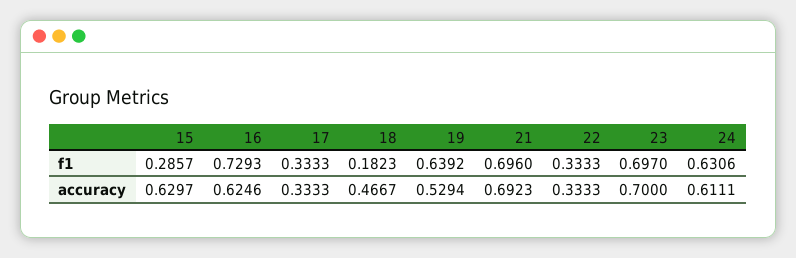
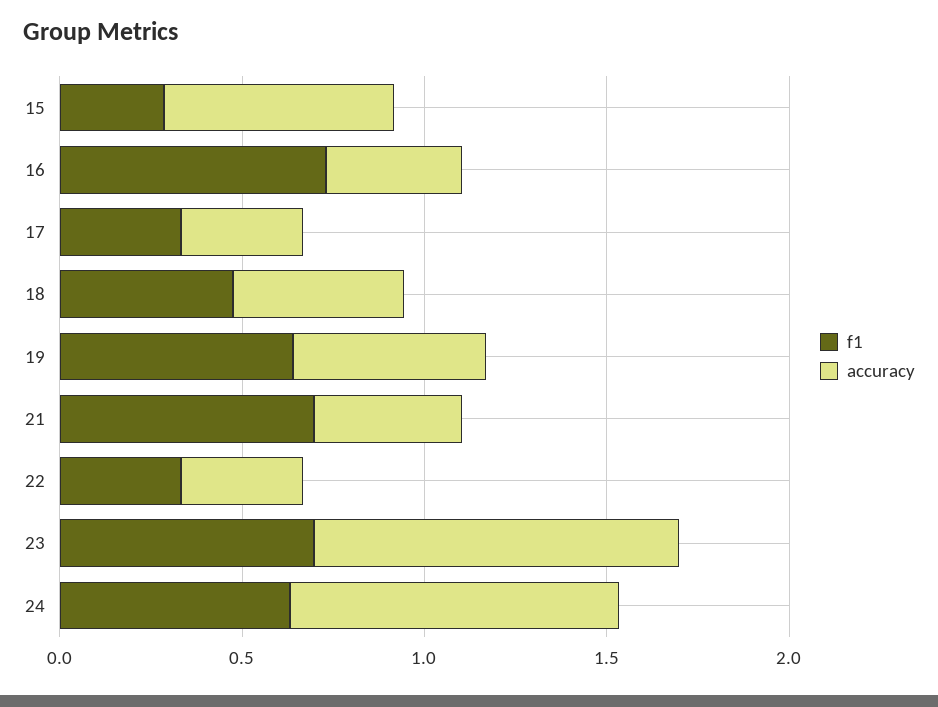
  {
    "f1": {
      "15": 0.2857,
      "16": 0.7293,
      "17": 0.3333,
-     "18": 0.1823,
+     "18": 0.5,
      "19": 0.6392,
      "21": 0.696,
      "22": 0.3333,
      "23": 0.697,
      "24": 0.6306
    },
    "accuracy": {
      "15": 0.6297,
-     "16": 0.6246,
+     "16": 0.4,
      "17": 0.3333,
      "18": 0.4667,
      "19": 0.5294,
-     "21": 0.6923,
+     "21": 0.4,
      "22": 0.3333,
-     "23": 0.7,
+     "23": 1,
-     "24": 0.6111
+     "24": 0.9
    }
  }

